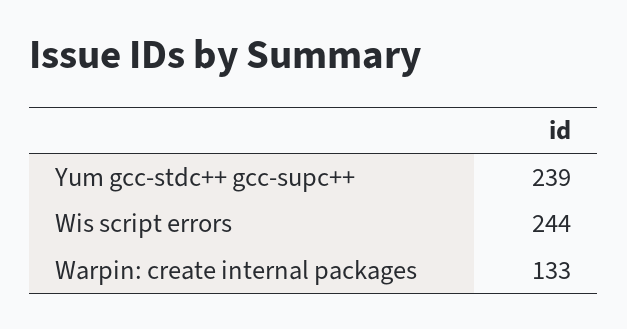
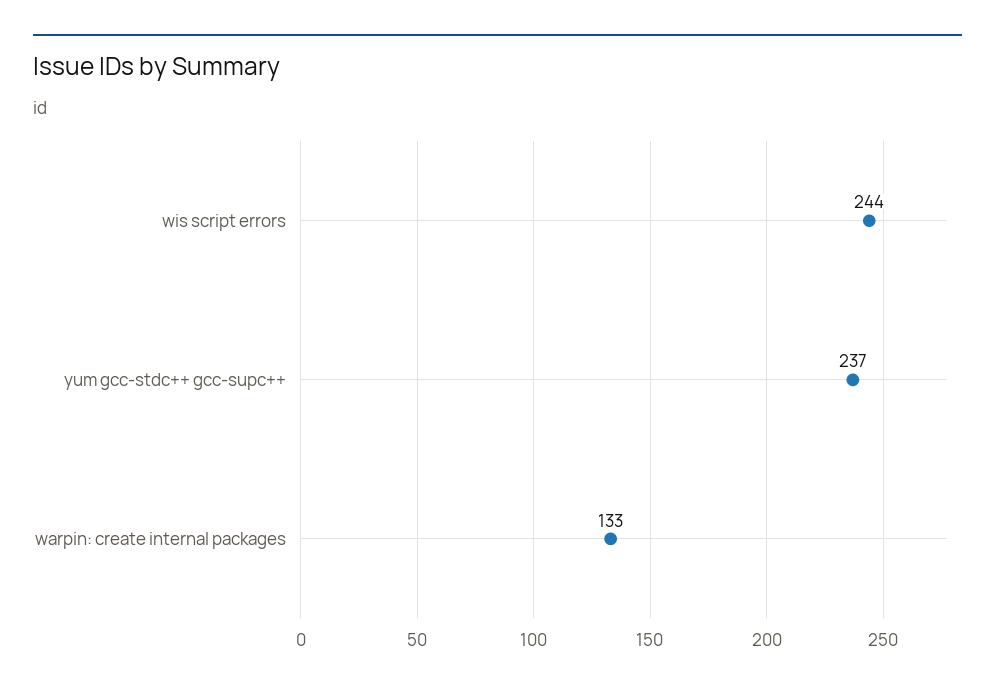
  {
-   "Yum gcc-stdc++ gcc-supc++": 239,
+   "Yum gcc-stdc++ gcc-supc++": 237,
    "Wis script errors": 244,
    "Warpin: create internal packages": 133
  }

